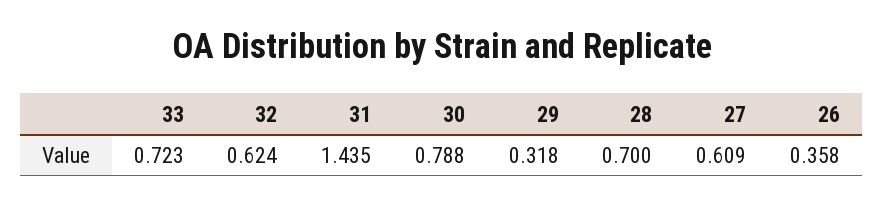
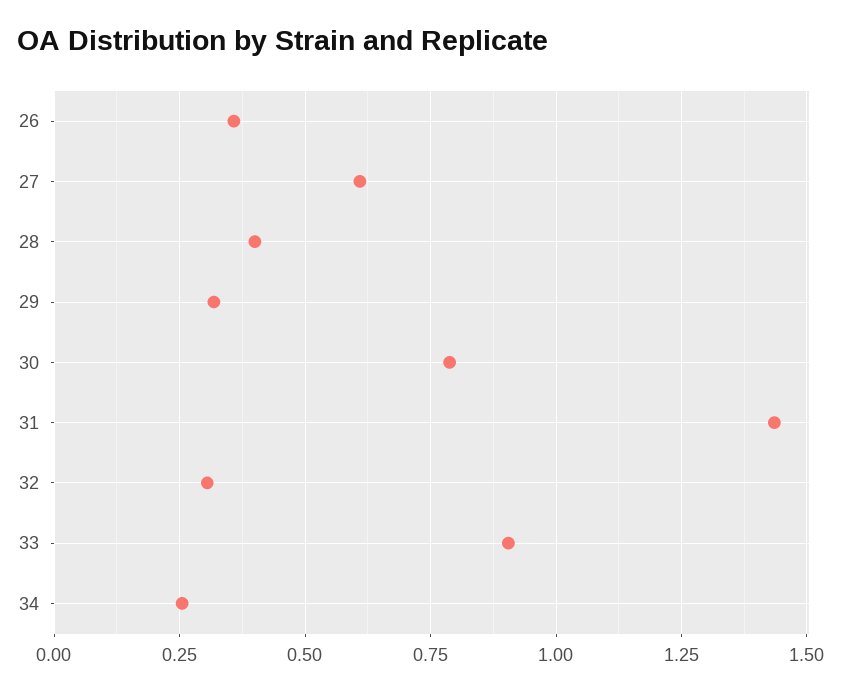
  {
-   "33": 0.723,
+   "33": 0.9,
-   "32": 0.624,
+   "32": 0.3,
    "31": 1.435,
    "30": 0.788,
    "29": 0.318,
-   "28": 0.7,
+   "28": 0.4,
    "27": 0.609,
-   "26": 0.358
+   "26": 0.358,
+   "34": 0.25
  }

